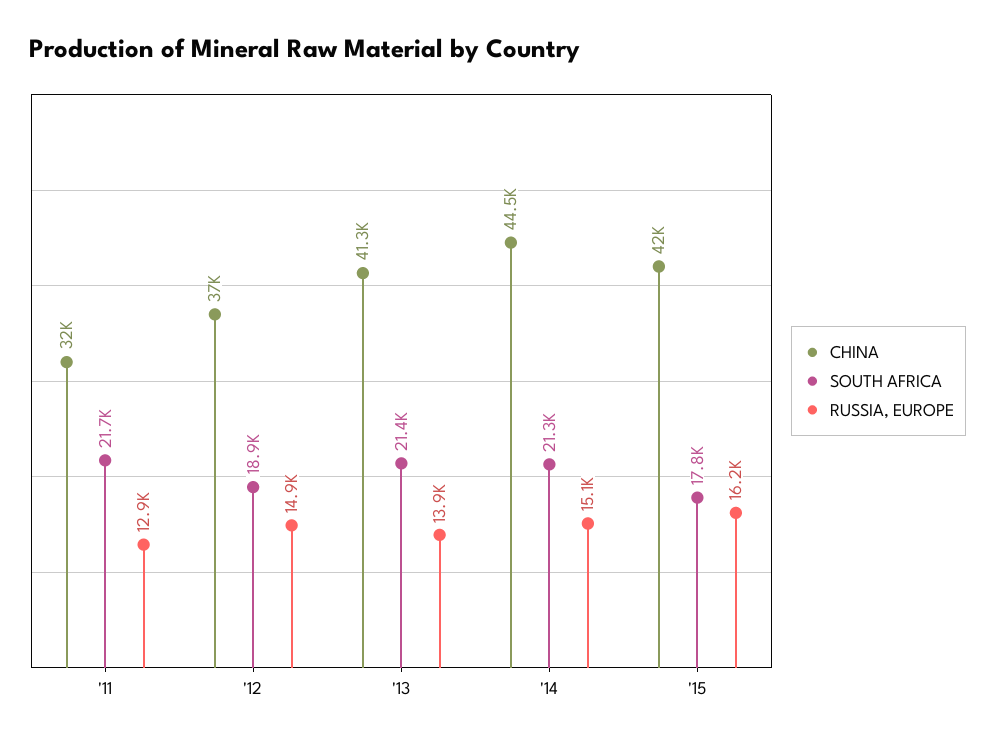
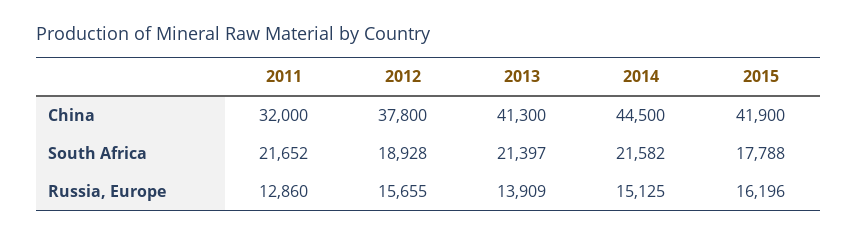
  {
    "CHINA": {
      "'11": 32000,
-     "'12": 37000,
+     "'12": 37800,
      "'13": 41300,
      "'14": 44500,
-     "'15": 42000
+     "'15": 41900
    },
    "SOUTH AFRICA": {
      "'11": 21652,
      "'12": 18928,
      "'13": 21397,
-     "'14": 21300,
+     "'14": 21582,
      "'15": 17788
    },
    "RUSSIA, EUROPE": {
      "'11": 12860,
-     "'12": 14900,
+     "'12": 15655,
      "'13": 13909,
      "'14": 15125,
      "'15": 16196
    }
  }

